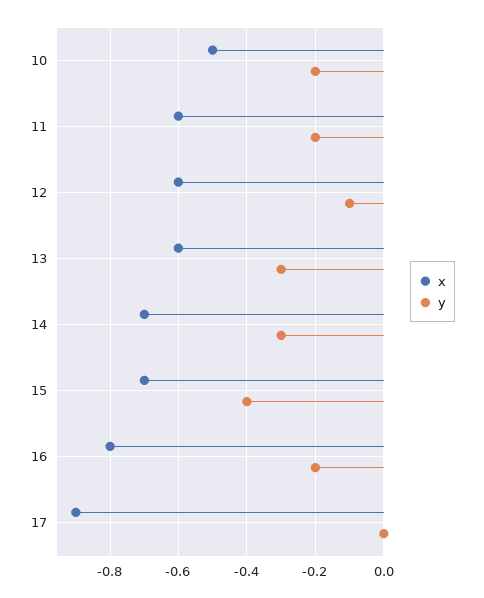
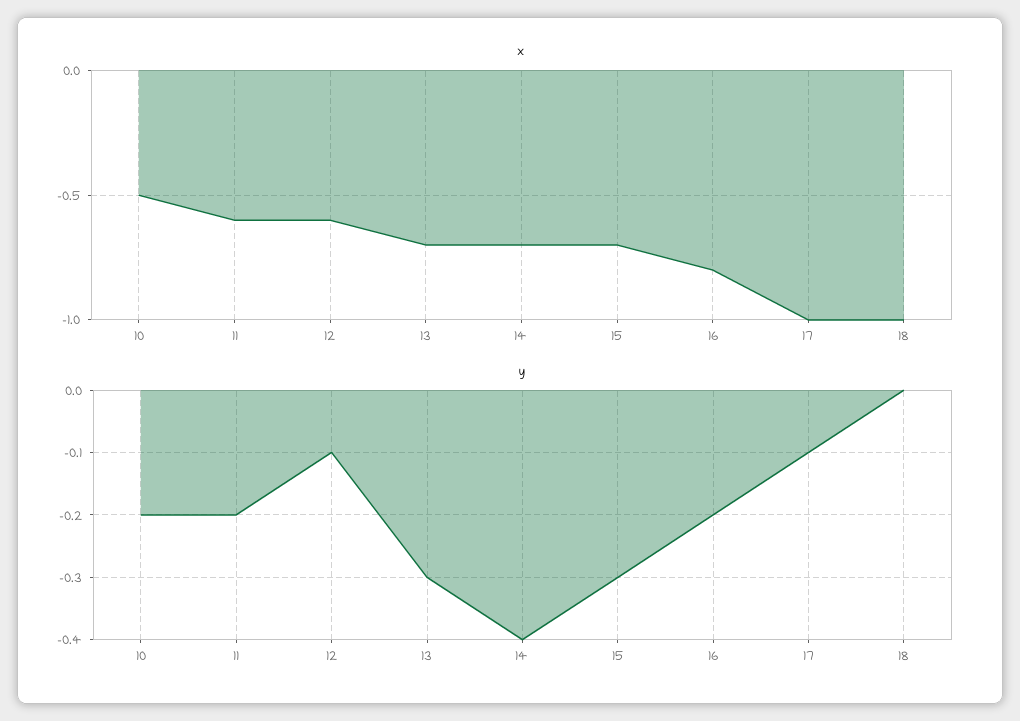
  {
    "x": {
      "10": -0.5,
      "11": -0.6,
      "12": -0.6,
-     "13": -0.6,
+     "13": -0.7,
      "14": -0.7,
      "15": -0.7,
      "16": -0.8,
-     "17": -0.9
+     "17": -1,
+     "18": -1
    },
    "y": {
      "10": -0.2,
      "11": -0.2,
      "12": -0.1,
      "13": -0.3,
-     "14": -0.3,
+     "14": -0.4,
-     "15": -0.4,
+     "15": -0.3,
      "16": -0.2,
-     "17": 0
+     "17": -0.1,
+     "18": 0
    }
  }

